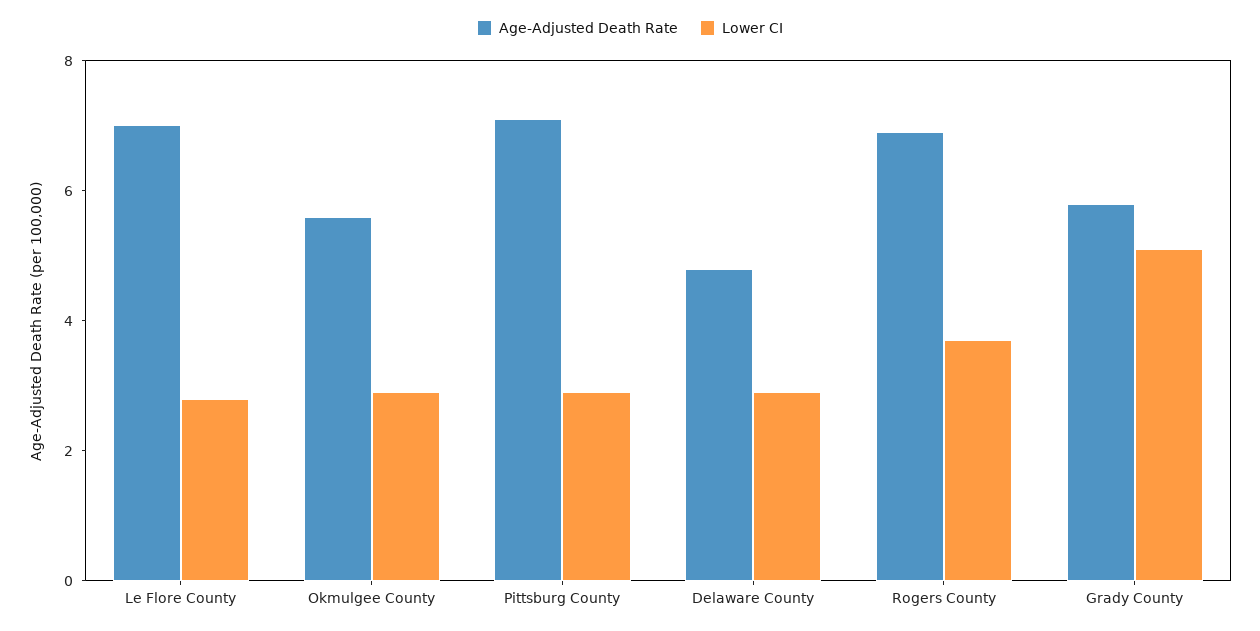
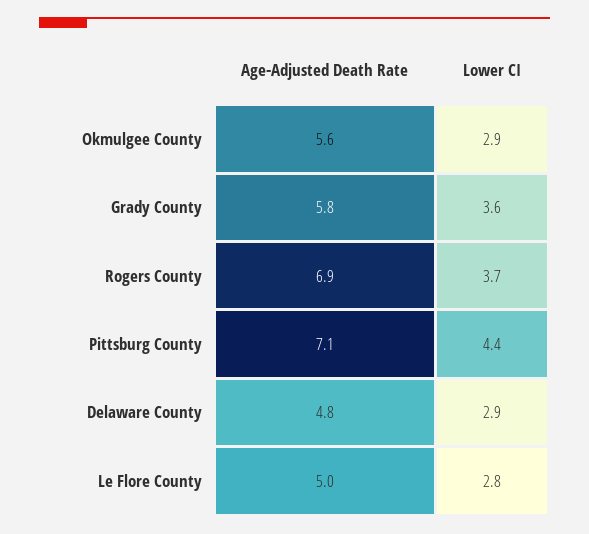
  {
    "Age-Adjusted Death Rate": {
-     "Le Flore County": 7,
+     "Le Flore County": 5,
      "Okmulgee County": 5.6,
      "Pittsburg County": 7.1,
      "Delaware County": 4.8,
      "Rogers County": 6.9,
      "Grady County": 5.8
    },
    "Lower CI": {
      "Le Flore County": 2.8,
      "Okmulgee County": 2.9,
-     "Pittsburg County": 3,
+     "Pittsburg County": 4.4,
      "Delaware County": 2.9,
      "Rogers County": 3.7,
-     "Grady County": 5
+     "Grady County": 3.6
    }
  }

